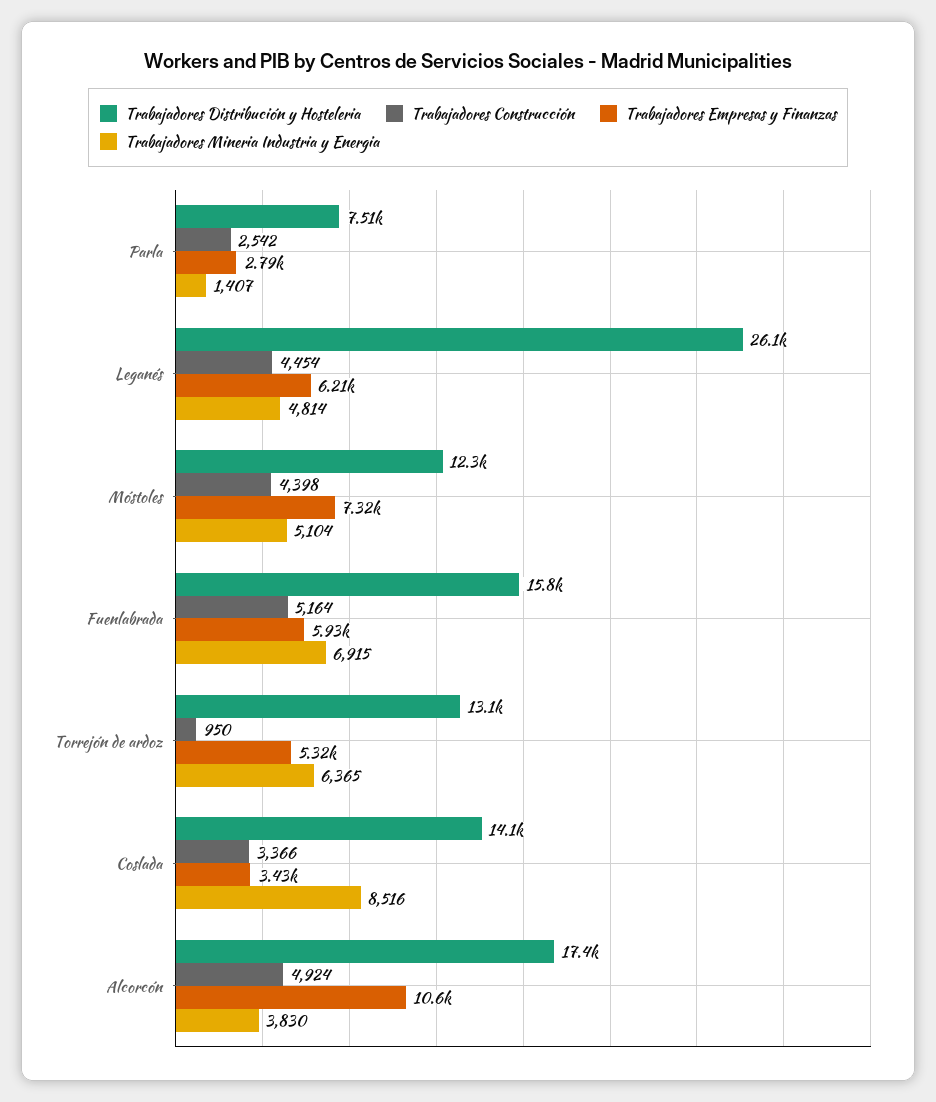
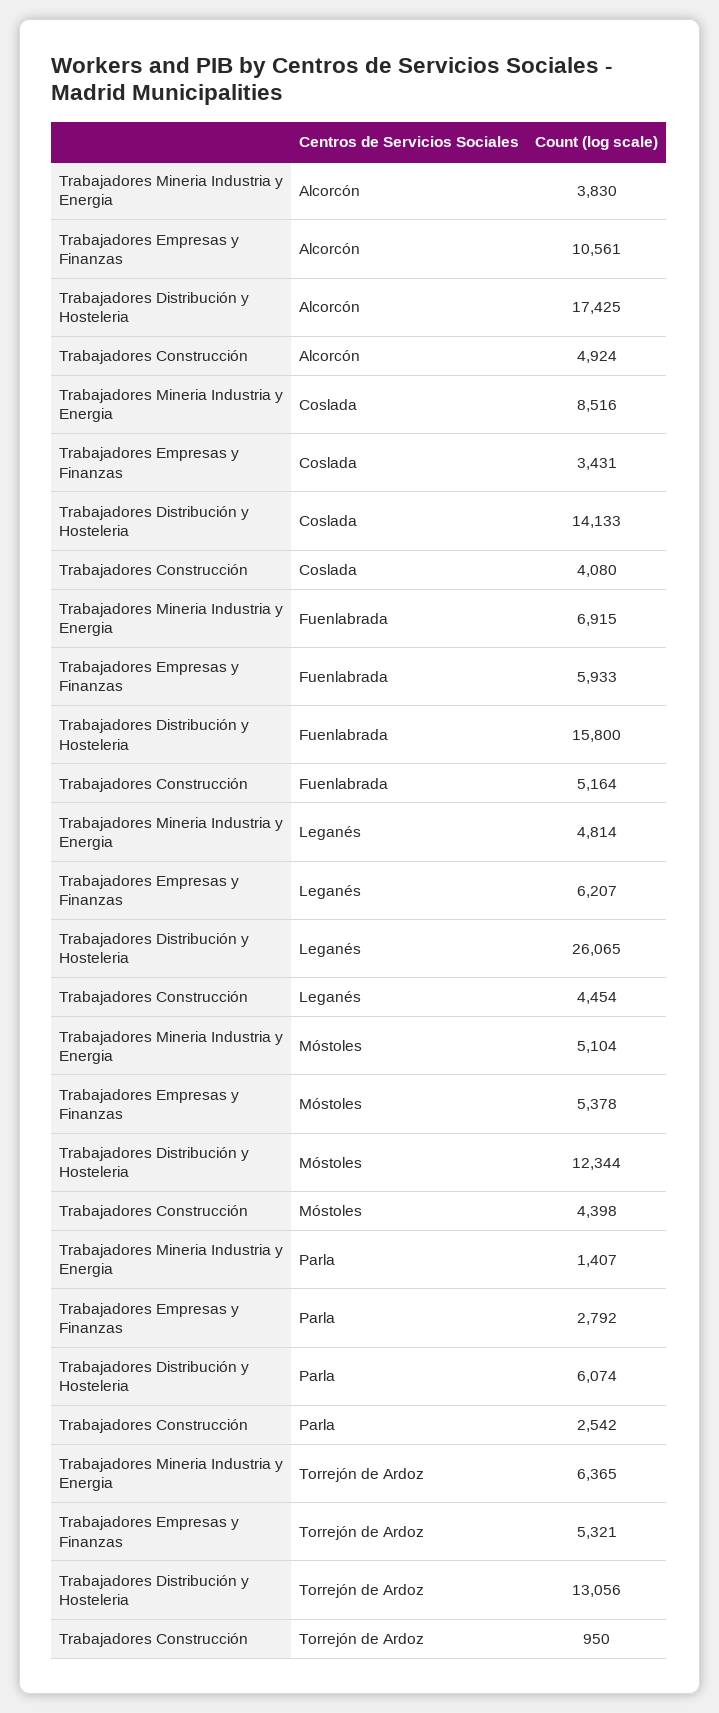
  {
    "Trabajadores Distribución y Hosteleria": {
-     "Parla": 7510,
+     "Parla": 6074,
      "Leganés": 26065,
      "Móstoles": 12344,
      "Fuenlabrada": 15800,
      "Torrejón de ardoz": 13056,
      "Coslada": 14133,
      "Alcorcón": 17425
    },
    "Trabajadores Construcción": {
      "Parla": 2542,
      "Leganés": 4454,
      "Móstoles": 4398,
      "Fuenlabrada": 5164,
      "Torrejón de ardoz": 950,
-     "Coslada": 3366,
+     "Coslada": 4080,
      "Alcorcón": 4924
    },
    "Trabajadores Empresas y Finanzas": {
      "Parla": 2792,
      "Leganés": 6207,
-     "Móstoles": 7320,
+     "Móstoles": 5378,
      "Fuenlabrada": 5933,
      "Torrejón de ardoz": 5321,
      "Coslada": 3431,
      "Alcorcón": 10561
    },
    "Trabajadores Mineria Industria y Energia": {
      "Parla": 1407,
      "Leganés": 4814,
      "Móstoles": 5104,
      "Fuenlabrada": 6915,
      "Torrejón de ardoz": 6365,
      "Coslada": 8516,
      "Alcorcón": 3830
    }
  }

